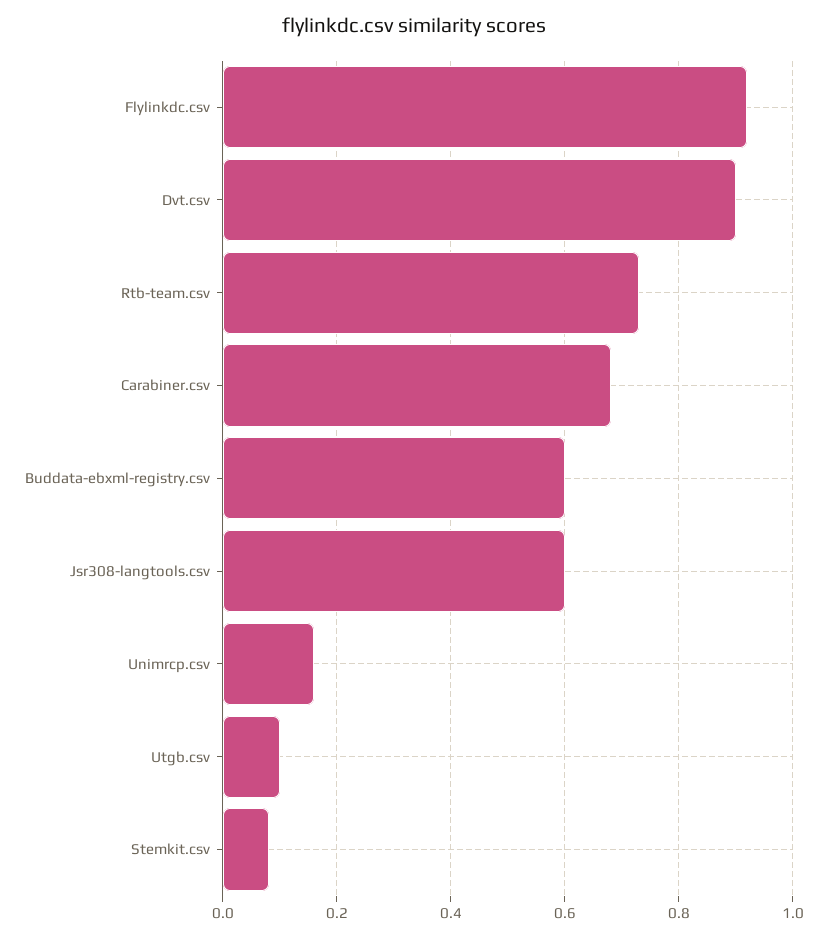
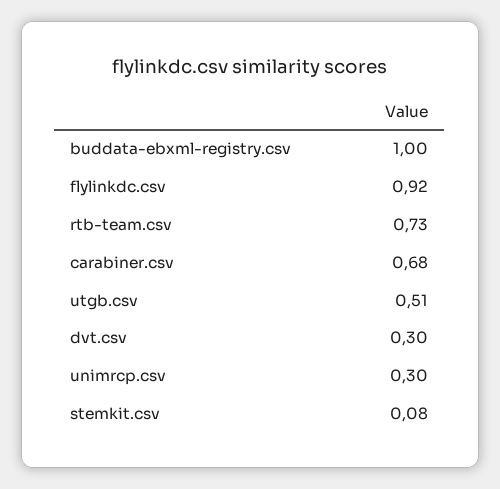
  {
    "Flylinkdc.csv": 0.92,
-   "Dvt.csv": 0.9,
+   "Dvt.csv": 0.3,
    "Rtb-team.csv": 0.73,
    "Carabiner.csv": 0.68,
-   "Buddata-ebxml-registry.csv": 0.6,
+   "Buddata-ebxml-registry.csv": 1,
-   "Jsr308-langtools.csv": 0.6,
-   "Unimrcp.csv": 0.15,
+   "Unimrcp.csv": 0.3,
-   "Utgb.csv": 0.1,
+   "Utgb.csv": 0.51,
    "Stemkit.csv": 0.08
  }

